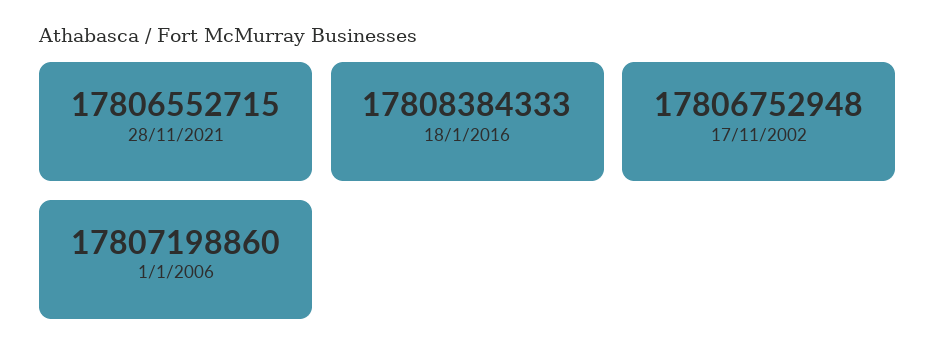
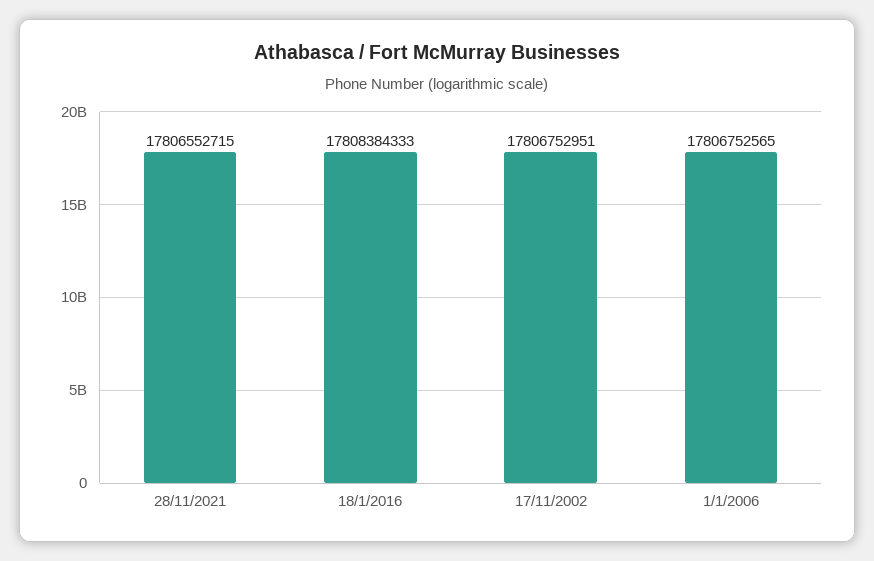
  {
    "28/11/2021": 17806552715,
    "18/1/2016": 17808384333,
-   "17/11/2002": 17806752948,
+   "17/11/2002": 17806752951,
-   "1/1/2006": 17807198860
+   "1/1/2006": 17806752565
  }

